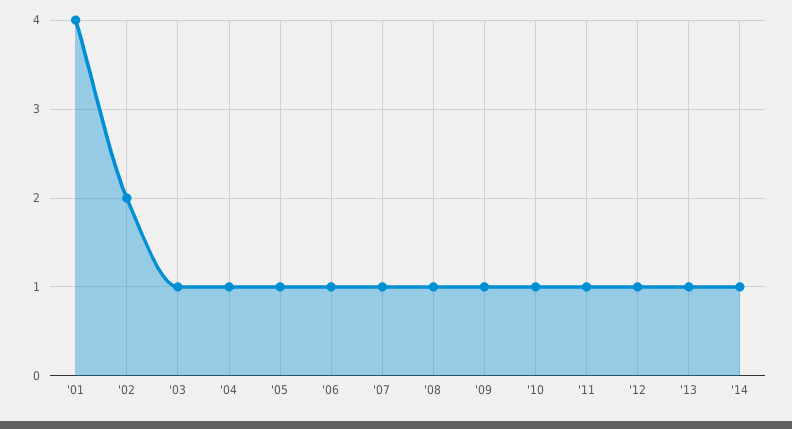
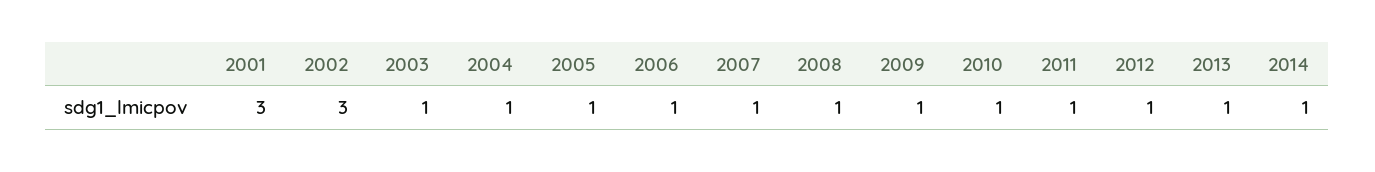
  {
-   "'01": 4,
+   "'01": 3,
-   "'02": 2,
+   "'02": 3,
    "'03": 1,
    "'04": 1,
    "'05": 1,
    "'06": 1,
    "'07": 1,
    "'08": 1,
    "'09": 1,
    "'10": 1,
    "'11": 1,
    "'12": 1,
    "'13": 1,
    "'14": 1
  }

